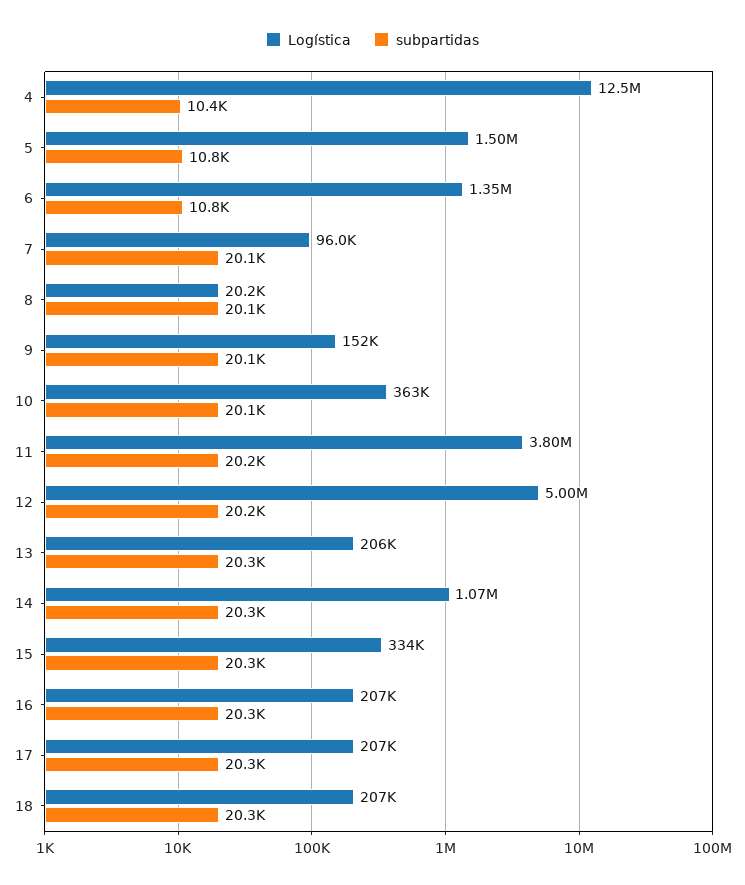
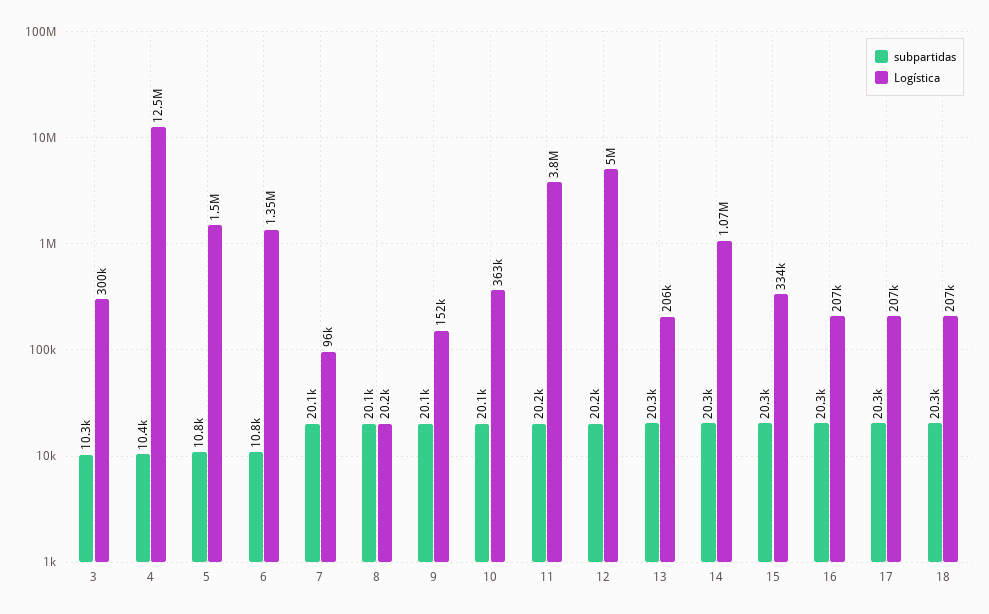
  {
    "Logística": {
      "4": 12500000,
      "5": 1500000,
      "6": 1350000,
      "7": 96000,
      "8": 20200,
      "9": 152000,
      "10": 363000,
      "11": 3800000,
      "12": 5000000,
      "13": 206000,
      "14": 1070000,
      "15": 334000,
      "16": 207000,
      "17": 207000,
-     "18": 207000
+     "18": 207000,
+     "3": 300000
    },
    "subpartidas": {
      "4": 10400,
      "5": 10800,
      "6": 10800,
      "7": 20100,
      "8": 20100,
      "9": 20100,
      "10": 20100,
      "11": 20200,
      "12": 20200,
      "13": 20300,
      "14": 20300,
      "15": 20300,
      "16": 20300,
      "17": 20300,
-     "18": 20300
+     "18": 20300,
+     "3": 10300
    }
  }

